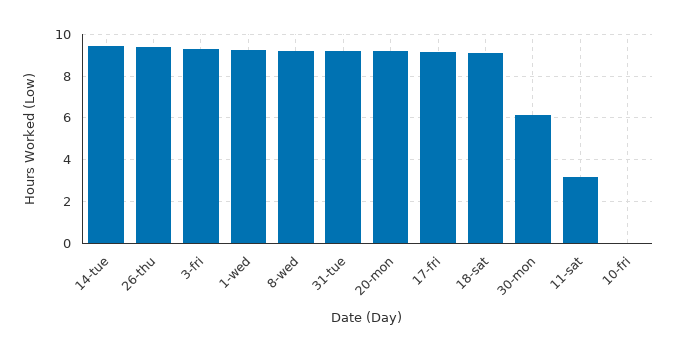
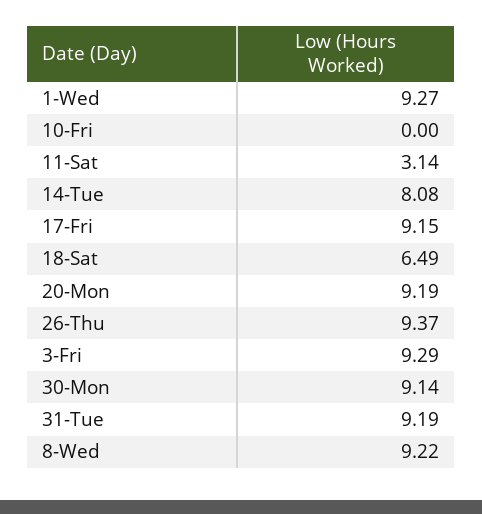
  {
-   "14-tue": 9.5,
+   "14-tue": 8.08,
    "26-thu": 9.37,
    "3-fri": 9.29,
    "1-wed": 9.27,
    "8-wed": 9.22,
    "31-tue": 9.19,
    "20-mon": 9.19,
    "17-fri": 9.15,
-   "18-sat": 9,
+   "18-sat": 6.49,
-   "30-mon": 6,
+   "30-mon": 9.14,
    "11-sat": 3.14,
    "10-fri": 0
  }

